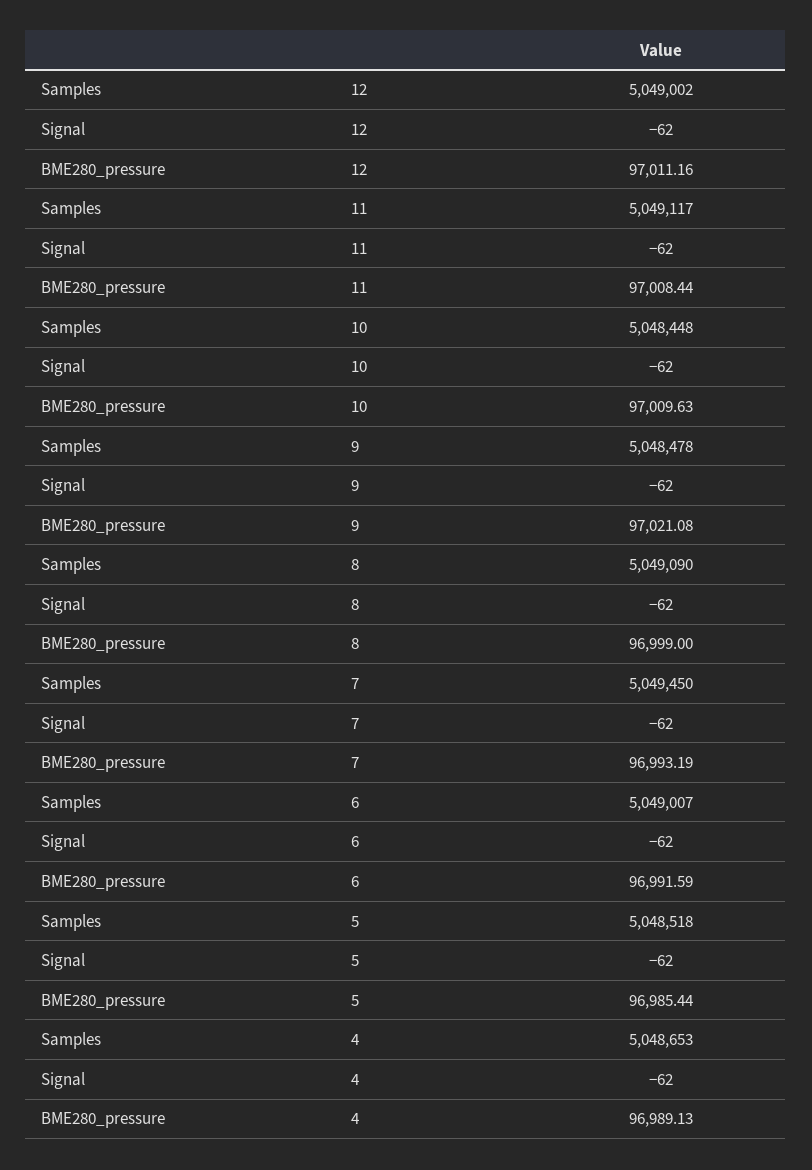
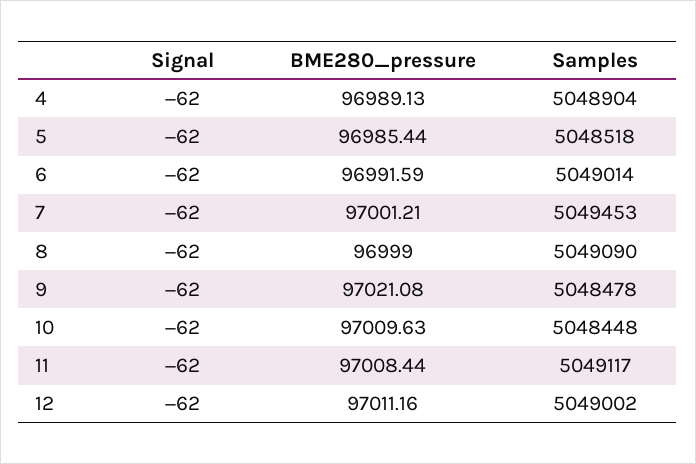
  {
    "Samples": {
      "12": 5049002,
      "11": 5049117,
      "10": 5048448,
      "9": 5048478,
      "8": 5049090,
-     "7": 5049450,
+     "7": 5049453,
-     "6": 5049007,
+     "6": 5049014,
      "5": 5048518,
-     "4": 5048653
+     "4": 5048904
    },
    "Signal": {
      "12": -62,
      "11": -62,
      "10": -62,
      "9": -62,
      "8": -62,
      "7": -62,
      "6": -62,
      "5": -62,
      "4": -62
    },
    "BME280_pressure": {
      "12": 97011.16,
      "11": 97008.44,
      "10": 97009.63,
      "9": 97021.08,
      "8": 96999,
-     "7": 96993.19,
+     "7": 97001.21,
      "6": 96991.59,
      "5": 96985.44,
      "4": 96989.13
    }
  }

